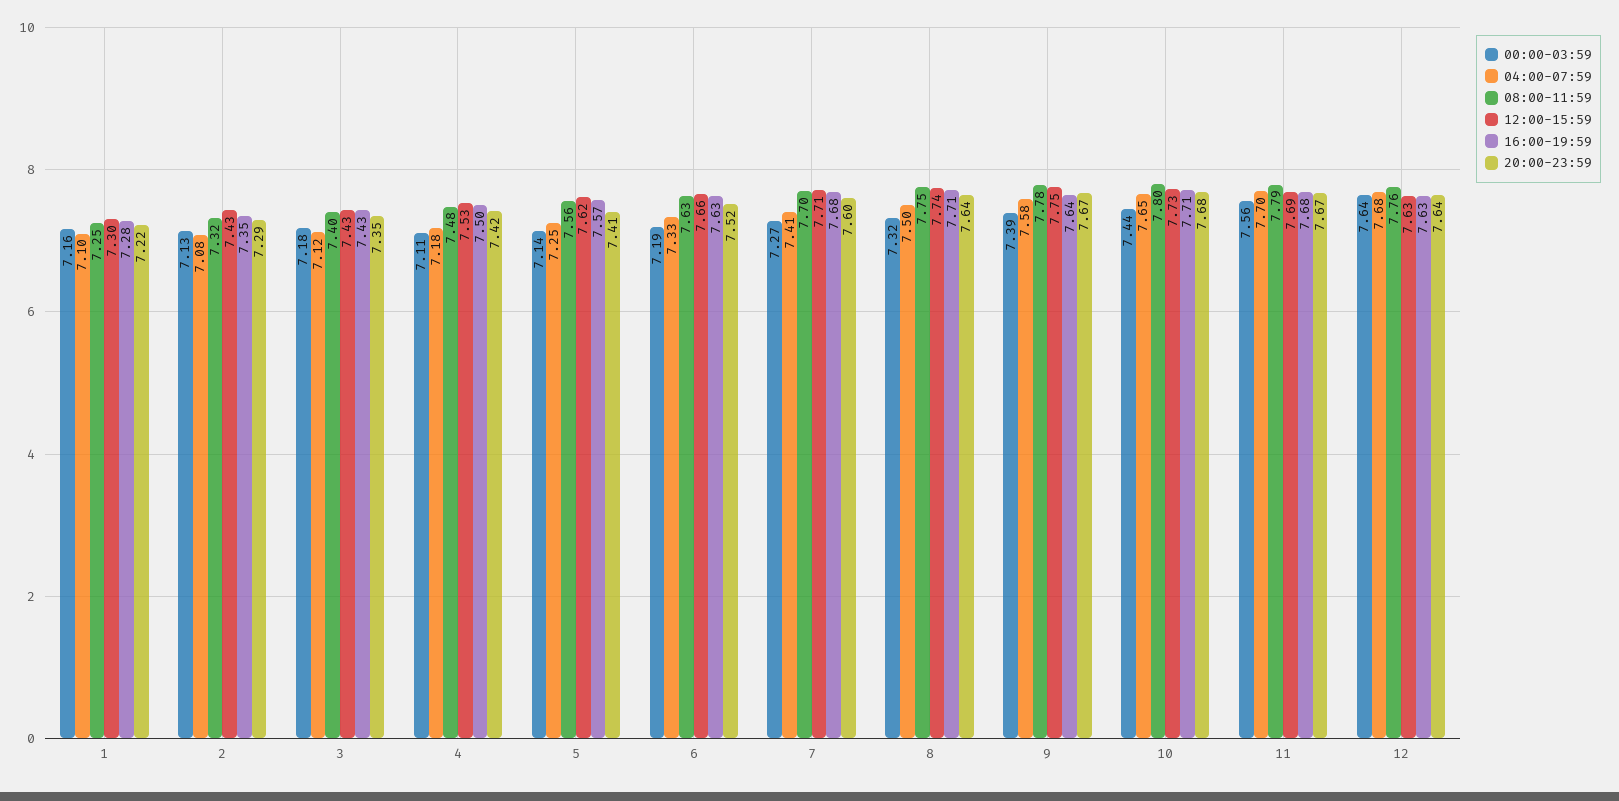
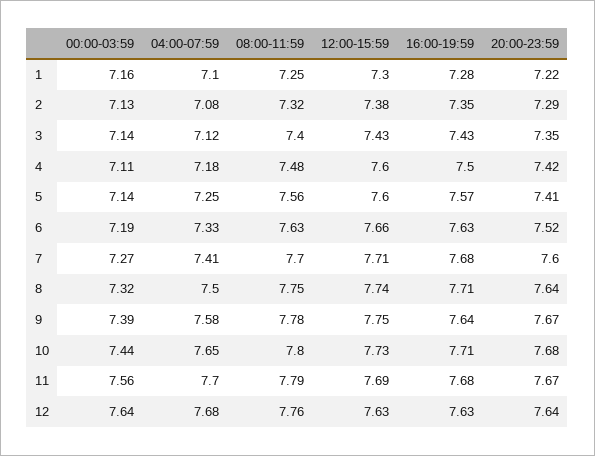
  {
    "00:00-03:59": {
      "1": 7.16,
      "2": 7.13,
-     "3": 7.18,
+     "3": 7.14,
      "4": 7.11,
      "5": 7.14,
      "6": 7.19,
      "7": 7.27,
      "8": 7.32,
      "9": 7.39,
      "10": 7.44,
      "11": 7.56,
      "12": 7.64
    },
    "04:00-07:59": {
      "1": 7.1,
      "2": 7.08,
      "3": 7.12,
      "4": 7.18,
      "5": 7.25,
      "6": 7.33,
      "7": 7.41,
      "8": 7.5,
      "9": 7.58,
      "10": 7.65,
      "11": 7.7,
      "12": 7.68
    },
    "08:00-11:59": {
      "1": 7.25,
      "2": 7.32,
      "3": 7.4,
      "4": 7.48,
      "5": 7.56,
      "6": 7.63,
      "7": 7.7,
      "8": 7.75,
      "9": 7.78,
      "10": 7.8,
      "11": 7.79,
      "12": 7.76
    },
    "12:00-15:59": {
      "1": 7.3,
-     "2": 7.43,
+     "2": 7.38,
      "3": 7.43,
-     "4": 7.53,
+     "4": 7.6,
-     "5": 7.62,
+     "5": 7.6,
      "6": 7.66,
      "7": 7.71,
      "8": 7.74,
      "9": 7.75,
      "10": 7.73,
      "11": 7.69,
      "12": 7.63
    },
    "16:00-19:59": {
      "1": 7.28,
      "2": 7.35,
      "3": 7.43,
      "4": 7.5,
      "5": 7.57,
      "6": 7.63,
      "7": 7.68,
      "8": 7.71,
      "9": 7.64,
      "10": 7.71,
      "11": 7.68,
      "12": 7.63
    },
    "20:00-23:59": {
      "1": 7.22,
      "2": 7.29,
      "3": 7.35,
      "4": 7.42,
      "5": 7.41,
      "6": 7.52,
      "7": 7.6,
      "8": 7.64,
      "9": 7.67,
      "10": 7.68,
      "11": 7.67,
      "12": 7.64
    }
  }

